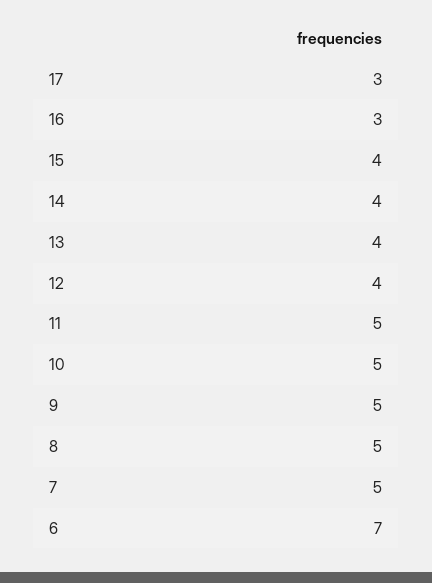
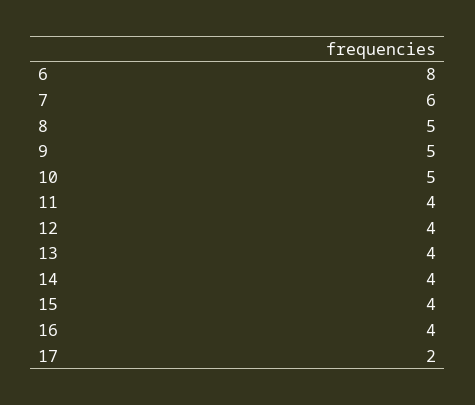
  {
-   "17": 3,
+   "17": 2,
-   "16": 3,
+   "16": 4,
    "15": 4,
    "14": 4,
    "13": 4,
    "12": 4,
-   "11": 5,
+   "11": 4,
    "10": 5,
    "9": 5,
    "8": 5,
-   "7": 5,
+   "7": 6,
-   "6": 7
+   "6": 8
  }

